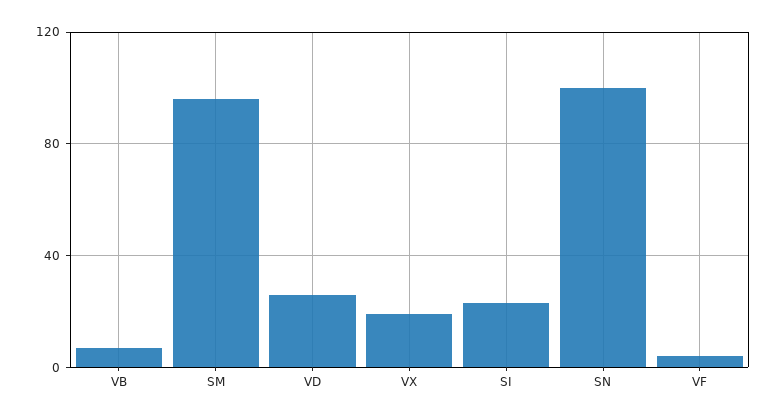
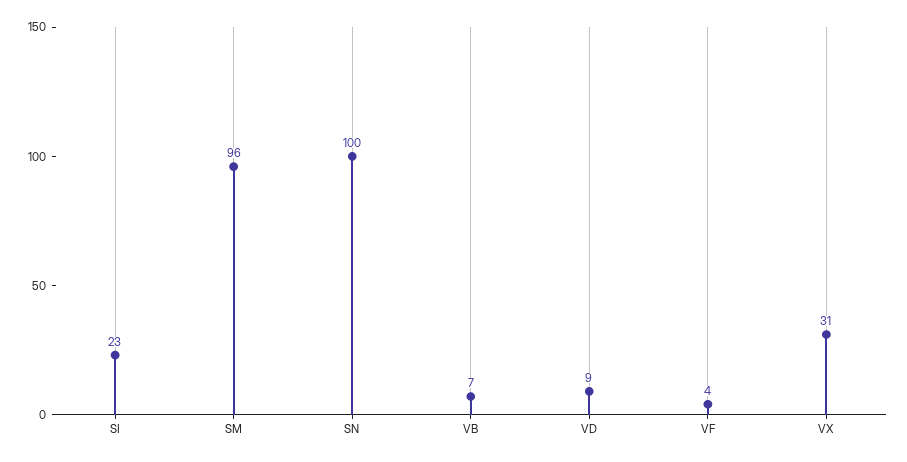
  {
    "VB": 7,
    "SM": 96,
-   "VD": 25,
+   "VD": 9,
-   "VX": 20,
+   "VX": 31,
    "SI": 23,
    "SN": 100,
    "VF": 4
  }

